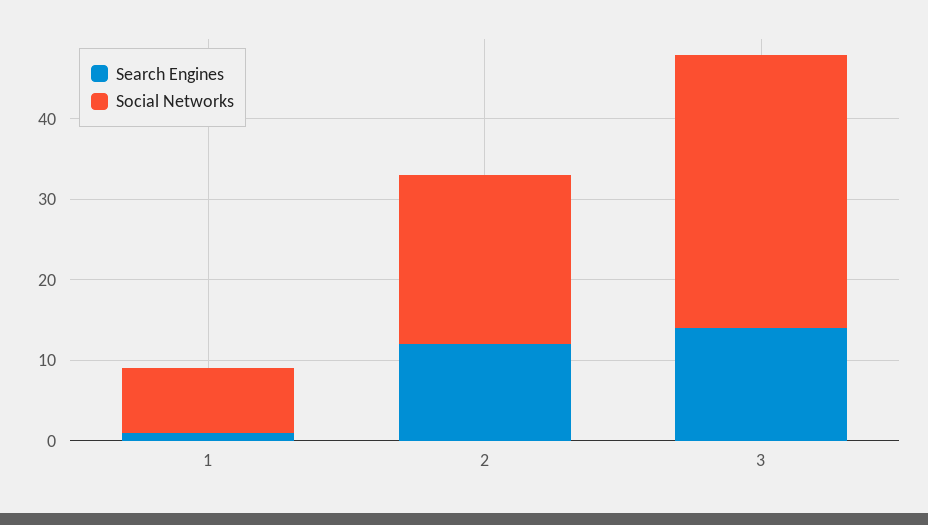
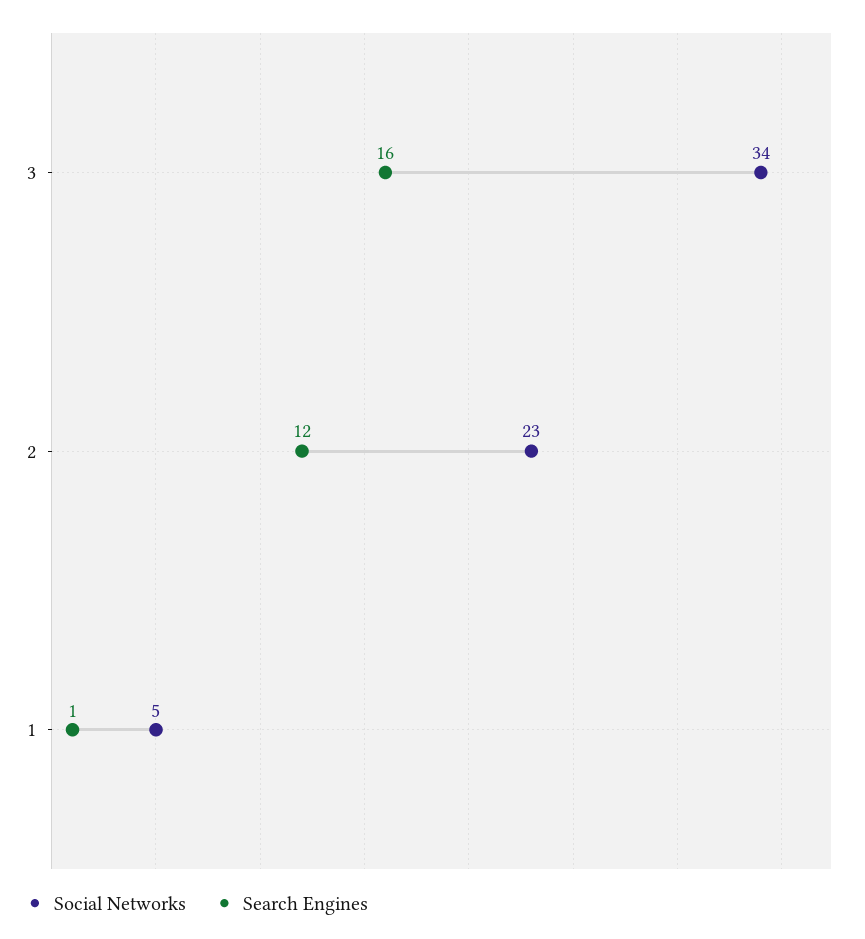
  {
    "Search Engines": {
      "1": 1,
      "2": 12,
-     "3": 14
+     "3": 16
    },
    "Social Networks": {
-     "1": 8,
+     "1": 5,
-     "2": 21,
+     "2": 23,
      "3": 34
    }
  }

